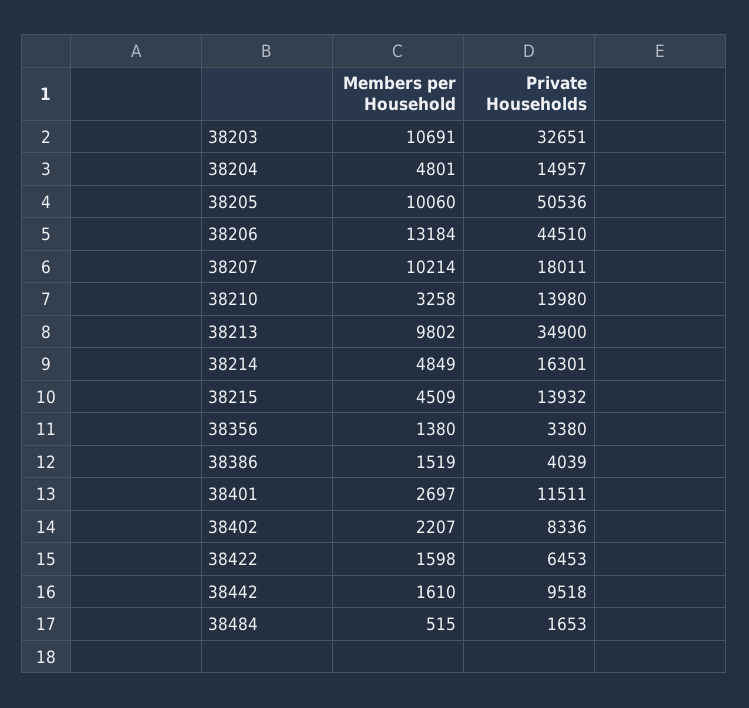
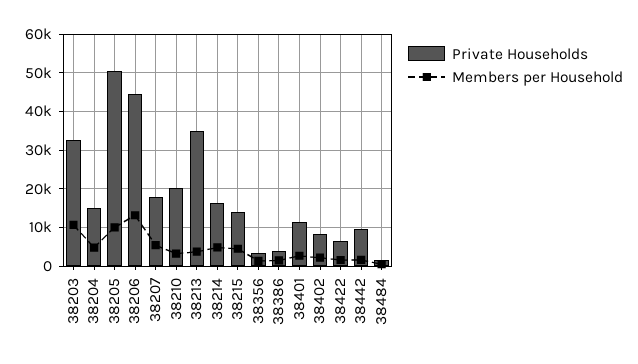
  {
    "Members per Household": {
      "38203": 10691,
      "38204": 4801,
      "38205": 10060,
      "38206": 13184,
-     "38207": 10214,
+     "38207": 6000,
      "38210": 3258,
-     "38213": 9802,
+     "38213": 4000,
      "38214": 4849,
      "38215": 4509,
      "38356": 1380,
      "38386": 1519,
      "38401": 2697,
      "38402": 2207,
      "38422": 1598,
      "38442": 1610,
      "38484": 515
    },
    "Private Households": {
      "38203": 32651,
      "38204": 14957,
      "38205": 50536,
      "38206": 44510,
      "38207": 18011,
-     "38210": 13980,
+     "38210": 20000,
      "38213": 34900,
      "38214": 16301,
      "38215": 13932,
      "38356": 3380,
      "38386": 4039,
      "38401": 11511,
      "38402": 8336,
      "38422": 6453,
      "38442": 9518,
      "38484": 1653
    }
  }

